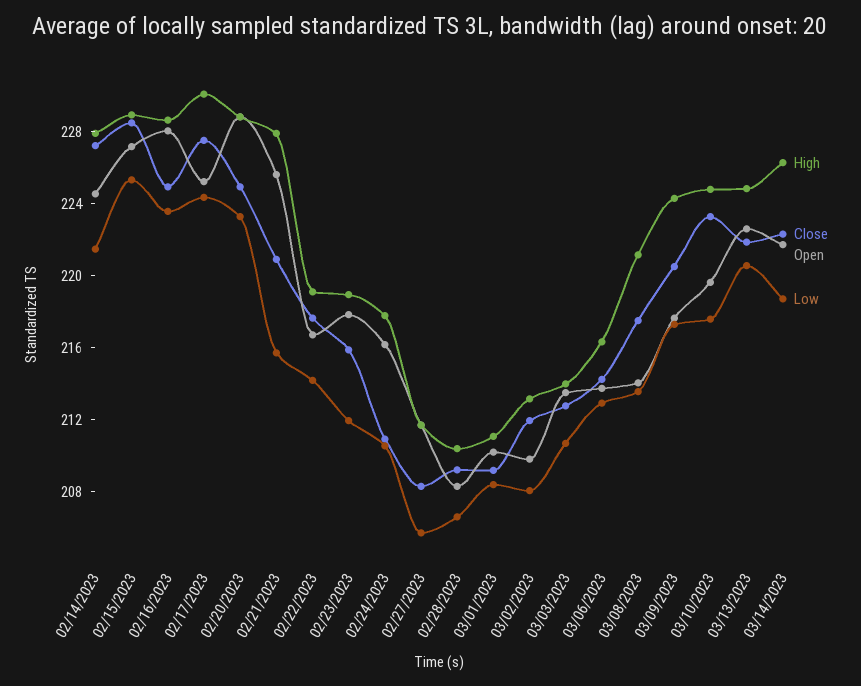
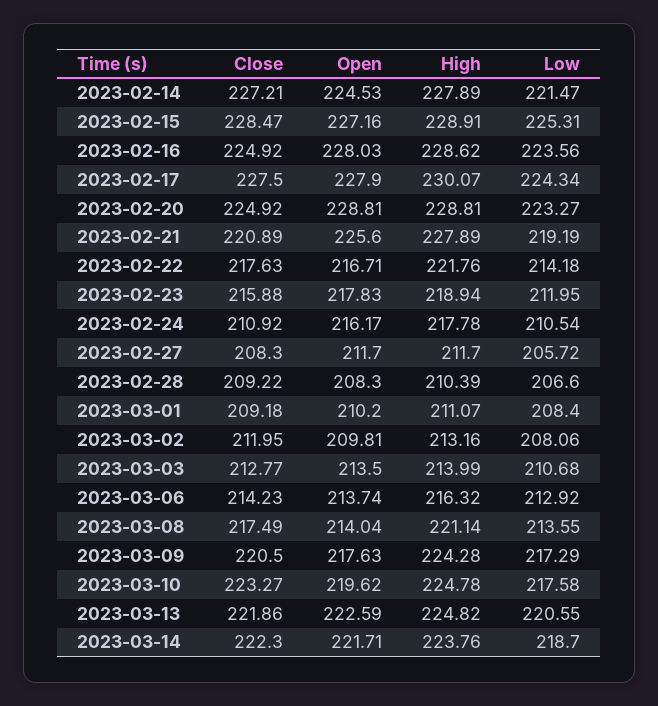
  {
    "High": {
      "02/14/2023": 227.89,
      "02/15/2023": 228.91,
      "02/16/2023": 228.62,
      "02/17/2023": 230.07,
      "02/20/2023": 228.81,
      "02/21/2023": 227.89,
-     "02/22/2023": 219,
+     "02/22/2023": 221.76,
      "02/23/2023": 218.94,
      "02/24/2023": 217.78,
      "02/27/2023": 211.7,
      "02/28/2023": 210.39,
      "03/01/2023": 211.07,
      "03/02/2023": 213.16,
      "03/03/2023": 213.99,
      "03/06/2023": 216.32,
      "03/08/2023": 221.14,
      "03/09/2023": 224.28,
      "03/10/2023": 224.78,
      "03/13/2023": 224.82,
-     "03/14/2023": 226
+     "03/14/2023": 223.76
    },
    "Close": {
      "02/14/2023": 227.21,
      "02/15/2023": 228.47,
      "02/16/2023": 224.92,
      "02/17/2023": 227.5,
      "02/20/2023": 224.92,
      "02/21/2023": 220.89,
      "02/22/2023": 217.63,
      "02/23/2023": 215.88,
      "02/24/2023": 210.92,
      "02/27/2023": 208.3,
      "02/28/2023": 209.22,
      "03/01/2023": 209.18,
      "03/02/2023": 211.95,
      "03/03/2023": 212.77,
      "03/06/2023": 214.23,
      "03/08/2023": 217.49,
      "03/09/2023": 220.5,
      "03/10/2023": 223.27,
      "03/13/2023": 221.86,
      "03/14/2023": 222.3
    },
    "Open": {
      "02/14/2023": 224.53,
      "02/15/2023": 227.16,
      "02/16/2023": 228.03,
-     "02/17/2023": 225,
+     "02/17/2023": 227.9,
      "02/20/2023": 228.81,
      "02/21/2023": 225.6,
      "02/22/2023": 216.71,
      "02/23/2023": 217.83,
      "02/24/2023": 216.17,
      "02/27/2023": 211.7,
      "02/28/2023": 208.3,
      "03/01/2023": 210.2,
      "03/02/2023": 209.81,
      "03/03/2023": 213.5,
      "03/06/2023": 213.74,
      "03/08/2023": 214.04,
      "03/09/2023": 217.63,
      "03/10/2023": 219.62,
      "03/13/2023": 222.59,
      "03/14/2023": 221.71
    },
    "Low": {
      "02/14/2023": 221.47,
      "02/15/2023": 225.31,
      "02/16/2023": 223.56,
      "02/17/2023": 224.34,
      "02/20/2023": 223.27,
-     "02/21/2023": 216,
+     "02/21/2023": 219.19,
      "02/22/2023": 214.18,
      "02/23/2023": 211.95,
      "02/24/2023": 210.54,
      "02/27/2023": 205.72,
      "02/28/2023": 206.6,
      "03/01/2023": 208.4,
      "03/02/2023": 208.06,
      "03/03/2023": 210.68,
      "03/06/2023": 212.92,
      "03/08/2023": 213.55,
      "03/09/2023": 217.29,
      "03/10/2023": 217.58,
      "03/13/2023": 220.55,
      "03/14/2023": 218.7
    }
  }

